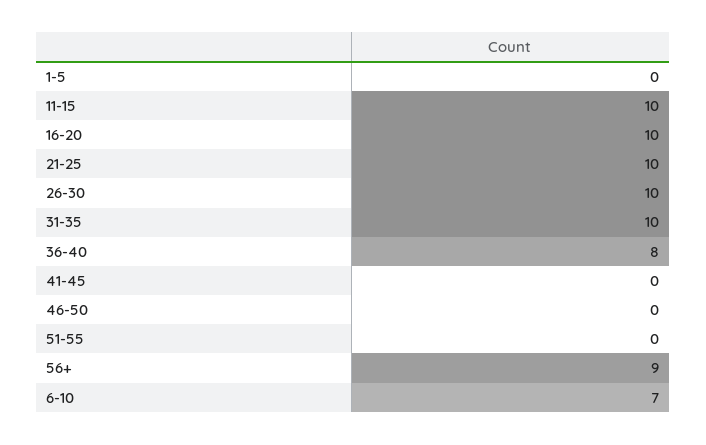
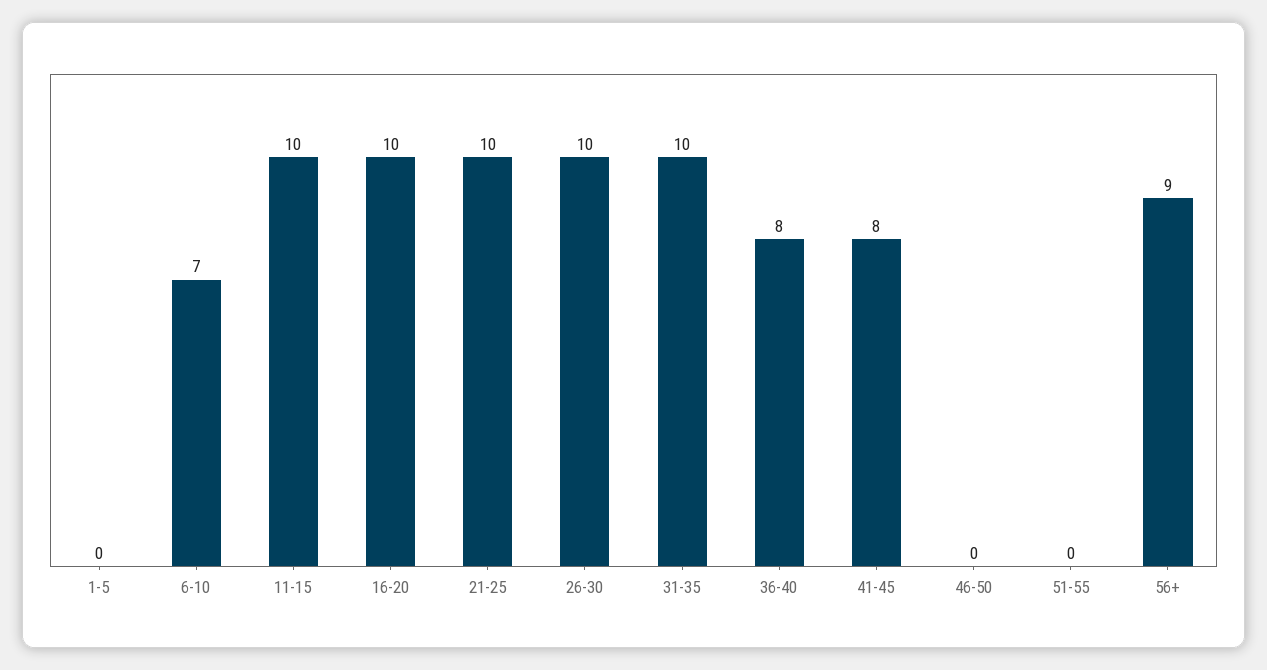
  {
    "1-5": 0,
    "11-15": 10,
    "16-20": 10,
    "21-25": 10,
    "26-30": 10,
    "31-35": 10,
    "36-40": 8,
-   "41-45": 0,
+   "41-45": 8,
    "46-50": 0,
    "51-55": 0,
    "56+": 9,
    "6-10": 7
  }

